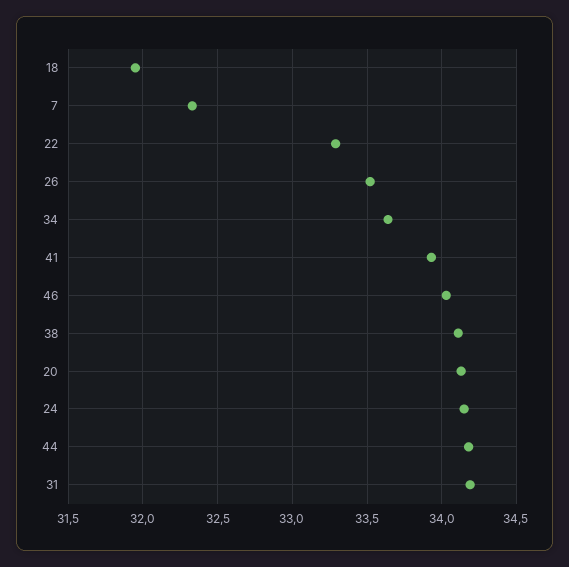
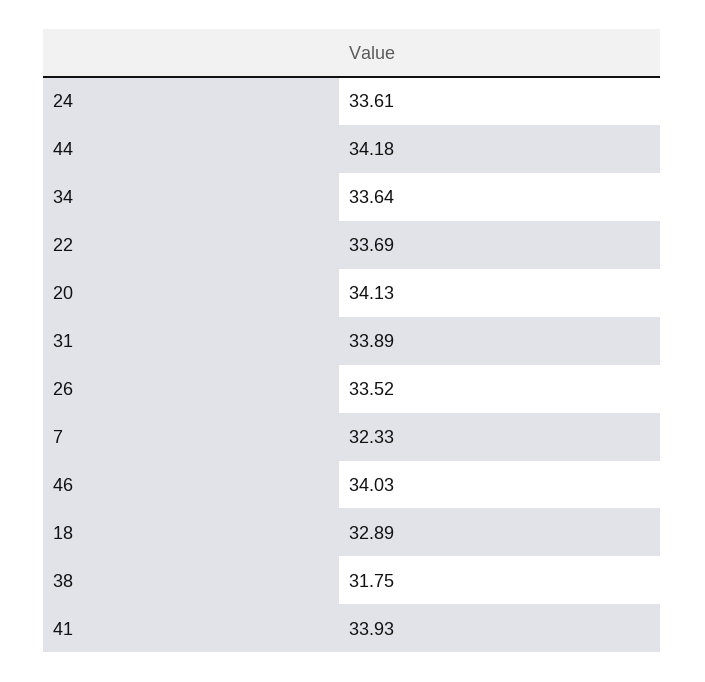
  {
-   "18": 31.95,
+   "18": 32.89,
    "7": 32.33,
-   "22": 33.3,
+   "22": 33.69,
    "26": 33.52,
    "34": 33.64,
    "41": 33.93,
    "46": 34.03,
-   "38": 34.1,
+   "38": 31.75,
    "20": 34.13,
-   "24": 34.15,
+   "24": 33.61,
    "44": 34.18,
-   "31": 34.2
+   "31": 33.89
  }

